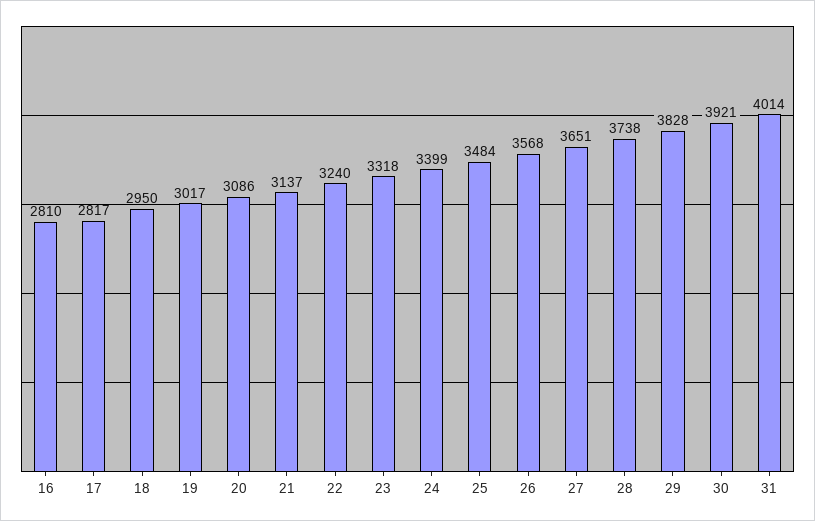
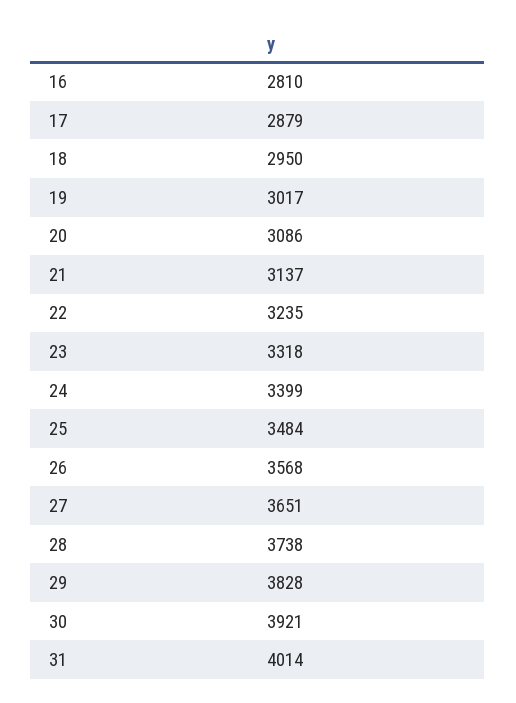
  {
    "16": 2810,
-   "17": 2817,
+   "17": 2879,
    "18": 2950,
    "19": 3017,
    "20": 3086,
    "21": 3137,
-   "22": 3240,
+   "22": 3235,
    "23": 3318,
    "24": 3399,
    "25": 3484,
    "26": 3568,
    "27": 3651,
    "28": 3738,
    "29": 3828,
    "30": 3921,
    "31": 4014
  }

